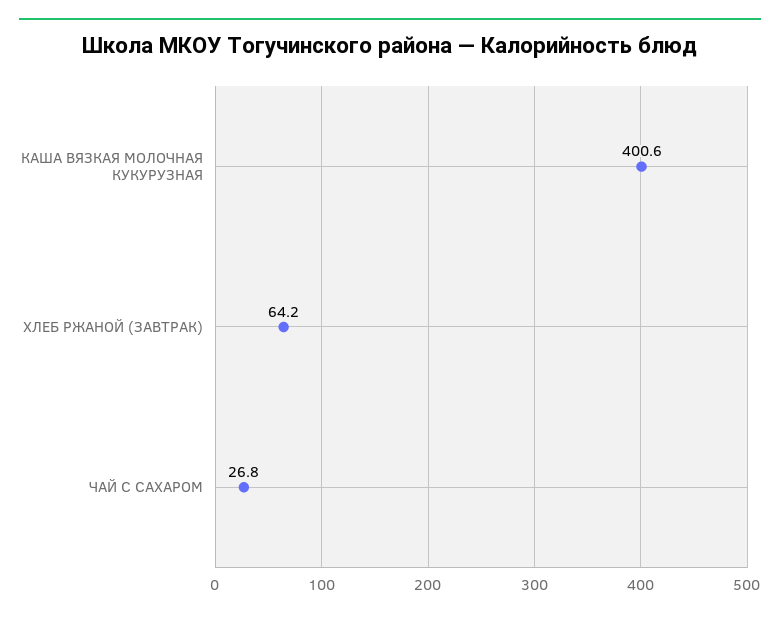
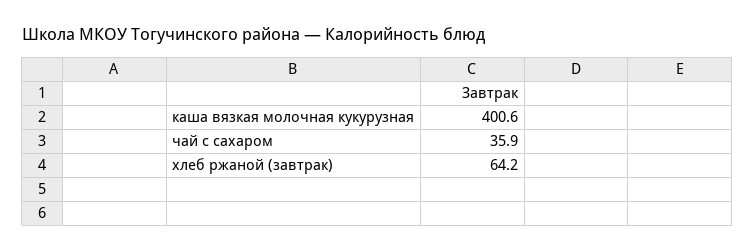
  {
    "КАША ВЯЗКАЯ МОЛОЧНАЯ КУКУРУЗНАЯ": 400.6,
    "ХЛЕБ РЖАНОЙ (ЗАВТРАК)": 64.2,
-   "ЧАЙ С САХАРОМ": 26.8
+   "ЧАЙ С САХАРОМ": 35.9
  }

